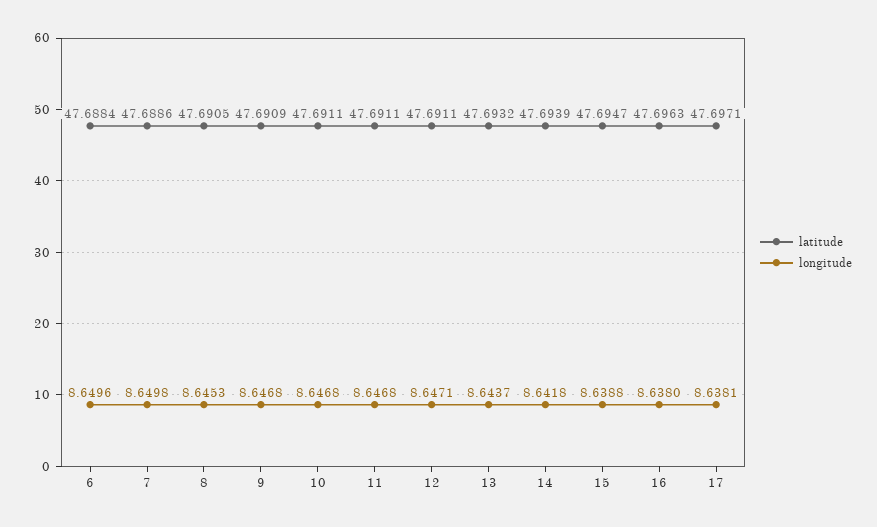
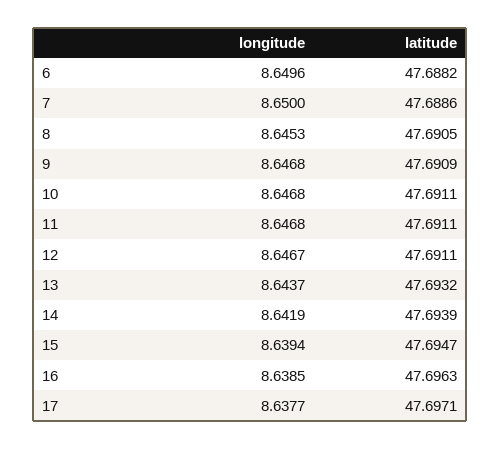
  {
    "latitude": {
-     "6": 47.6884,
+     "6": 47.6882,
      "7": 47.6886,
      "8": 47.6905,
      "9": 47.6909,
      "10": 47.6911,
      "11": 47.6911,
      "12": 47.6911,
      "13": 47.6932,
      "14": 47.6939,
      "15": 47.6947,
      "16": 47.6963,
      "17": 47.6971
    },
    "longitude": {
      "6": 8.6496,
-     "7": 8.6498,
+     "7": 8.65,
      "8": 8.6453,
      "9": 8.6468,
      "10": 8.6468,
      "11": 8.6468,
-     "12": 8.6471,
+     "12": 8.6467,
      "13": 8.6437,
-     "14": 8.6418,
+     "14": 8.6419,
-     "15": 8.6388,
+     "15": 8.6394,
-     "16": 8.638,
+     "16": 8.6385,
-     "17": 8.6381
+     "17": 8.6377
    }
  }

